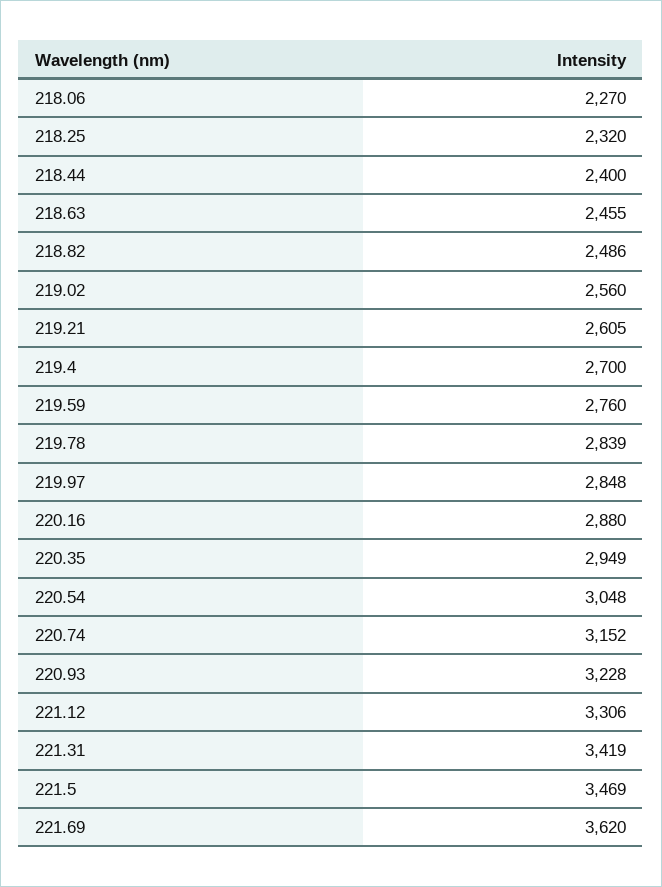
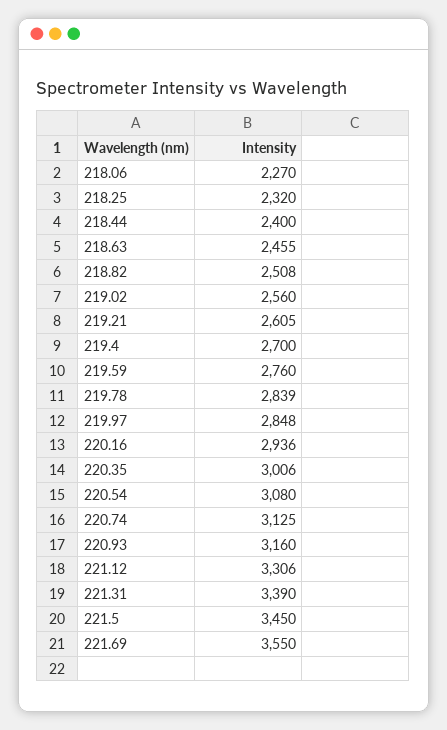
  {
    "218.06": 2270,
    "218.25": 2320,
    "218.44": 2400,
    "218.63": 2455,
-   "218.82": 2486,
+   "218.82": 2508,
    "219.02": 2560,
    "219.21": 2605,
    "219.4": 2700,
    "219.59": 2760,
    "219.78": 2839,
    "219.97": 2848,
-   "220.16": 2880,
+   "220.16": 2936,
-   "220.35": 2949,
+   "220.35": 3006,
-   "220.54": 3048,
+   "220.54": 3080,
-   "220.74": 3152,
+   "220.74": 3125,
-   "220.93": 3228,
+   "220.93": 3160,
    "221.12": 3306,
-   "221.31": 3419,
+   "221.31": 3390,
-   "221.5": 3469,
+   "221.5": 3450,
-   "221.69": 3620
+   "221.69": 3550
  }

